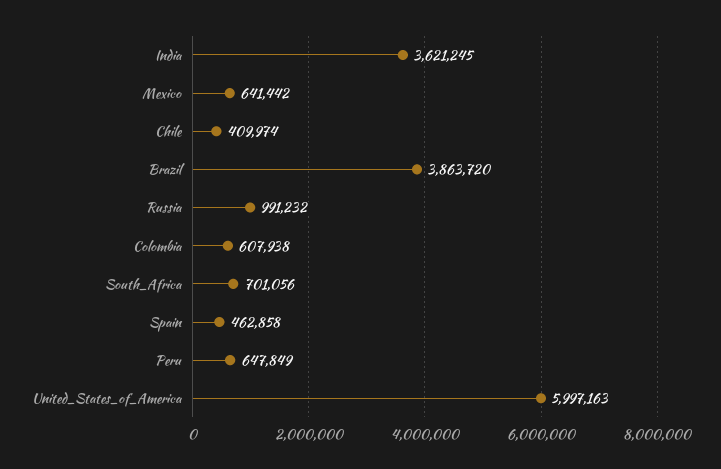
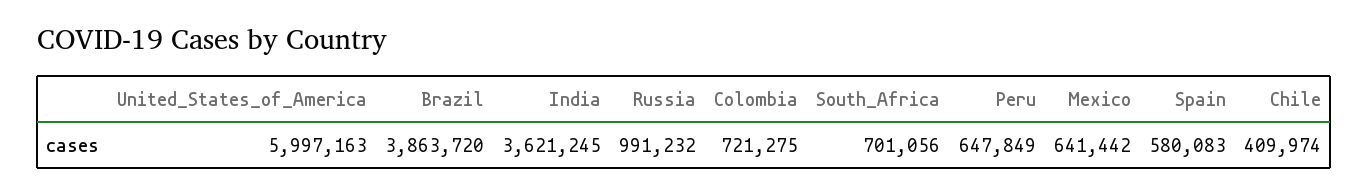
  {
    "India": 3621245,
    "Mexico": 641442,
    "Chile": 409974,
    "Brazil": 3863720,
    "Russia": 991232,
-   "Colombia": 607938,
+   "Colombia": 721275,
    "South_Africa": 701056,
-   "Spain": 462858,
+   "Spain": 580083,
    "Peru": 647849,
    "United_States_of_America": 5997163
  }

